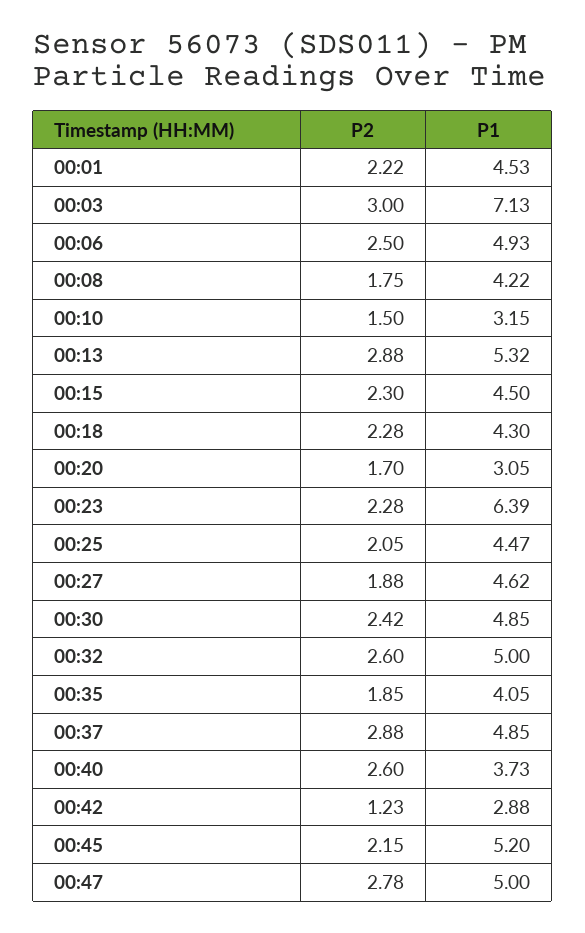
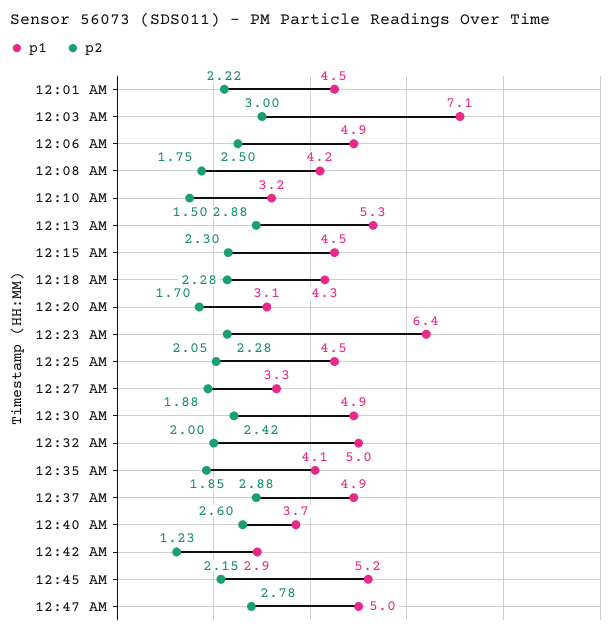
  {
    "P2": {
      "00:01": 2.22,
      "00:03": 3,
      "00:06": 2.5,
      "00:08": 1.75,
      "00:10": 1.5,
      "00:13": 2.88,
      "00:15": 2.3,
      "00:18": 2.28,
      "00:20": 1.7,
      "00:23": 2.28,
      "00:25": 2.05,
      "00:27": 1.88,
      "00:30": 2.42,
-     "00:32": 2.6,
+     "00:32": 2,
      "00:35": 1.85,
      "00:37": 2.88,
      "00:40": 2.6,
      "00:42": 1.23,
      "00:45": 2.15,
      "00:47": 2.78
    },
    "P1": {
      "00:01": 4.53,
      "00:03": 7.13,
      "00:06": 4.93,
      "00:08": 4.22,
      "00:10": 3.15,
      "00:13": 5.32,
      "00:15": 4.5,
      "00:18": 4.3,
      "00:20": 3.05,
      "00:23": 6.39,
      "00:25": 4.47,
-     "00:27": 4.62,
+     "00:27": 3.3,
      "00:30": 4.85,
      "00:32": 5,
      "00:35": 4.05,
      "00:37": 4.85,
      "00:40": 3.73,
      "00:42": 2.88,
      "00:45": 5.2,
      "00:47": 5
    }
  }

